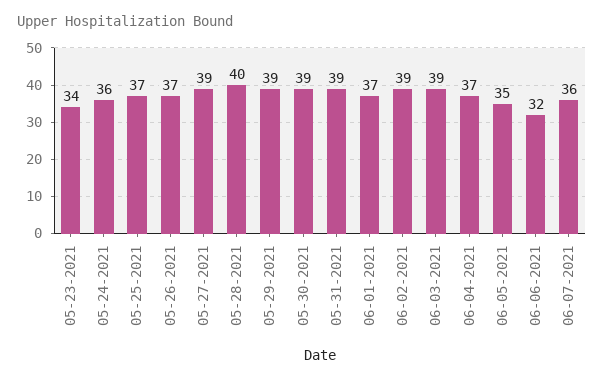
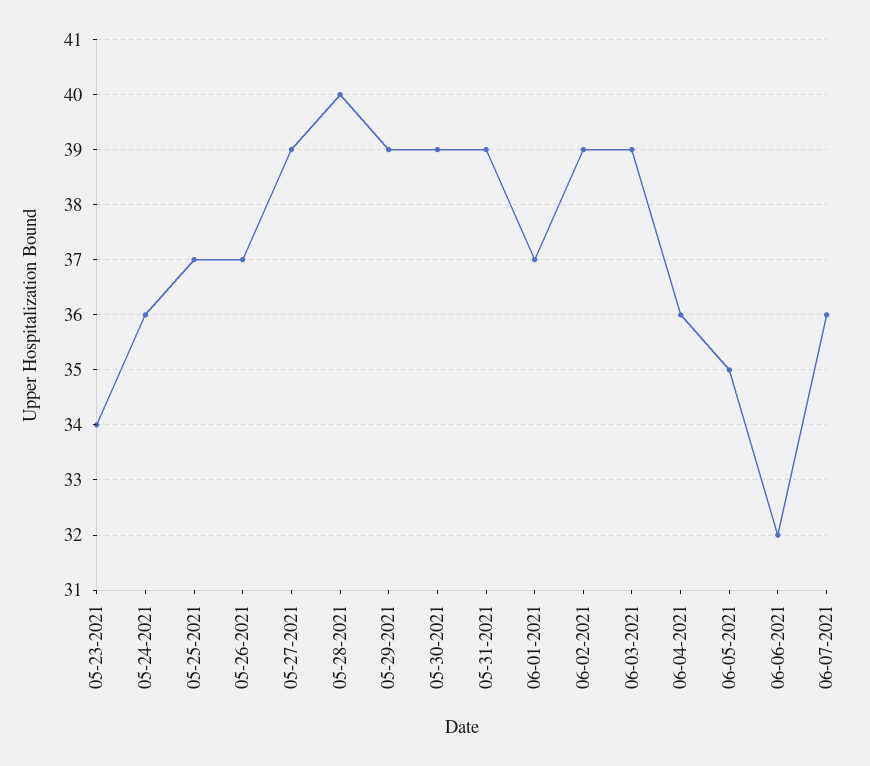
  {
    "05-23-2021": 34,
    "05-24-2021": 36,
    "05-25-2021": 37,
    "05-26-2021": 37,
    "05-27-2021": 39,
    "05-28-2021": 40,
    "05-29-2021": 39,
    "05-30-2021": 39,
    "05-31-2021": 39,
    "06-01-2021": 37,
    "06-02-2021": 39,
    "06-03-2021": 39,
-   "06-04-2021": 37,
+   "06-04-2021": 36,
    "06-05-2021": 35,
    "06-06-2021": 32,
    "06-07-2021": 36
  }

